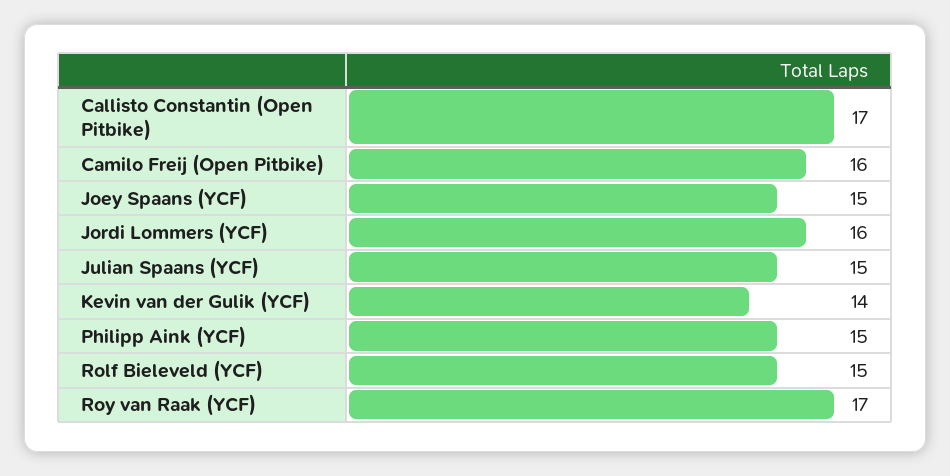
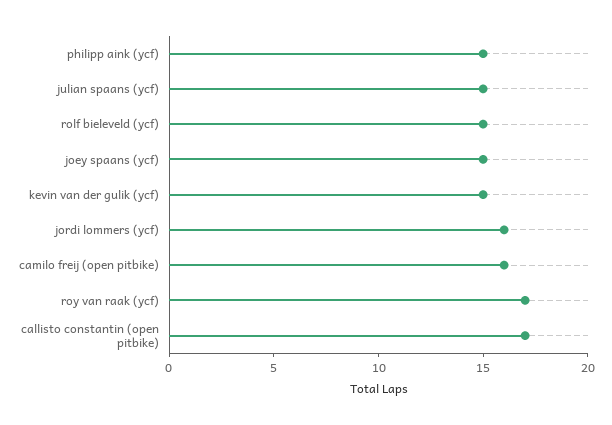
  {
    "Callisto Constantin (Open Pitbike)": 17,
    "Camilo Freij (Open Pitbike)": 16,
    "Joey Spaans (YCF)": 15,
    "Jordi Lommers (YCF)": 16,
    "Julian Spaans (YCF)": 15,
-   "Kevin van der Gulik (YCF)": 14,
+   "Kevin van der Gulik (YCF)": 15,
    "Philipp Aink (YCF)": 15,
    "Rolf Bieleveld (YCF)": 15,
    "Roy van Raak (YCF)": 17
  }

